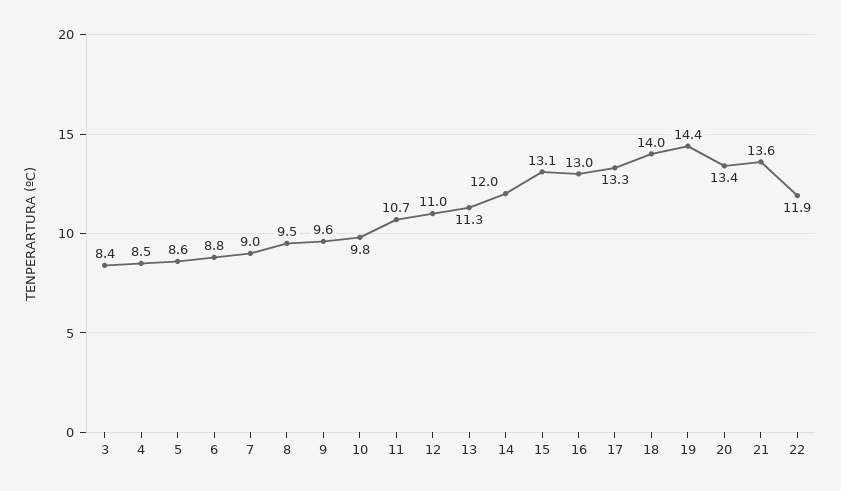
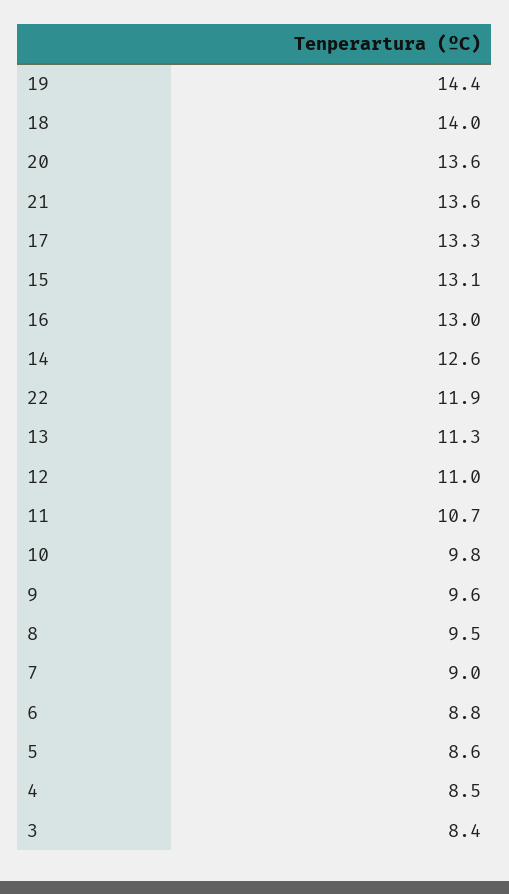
  {
    "3": 8.4,
    "4": 8.5,
    "5": 8.6,
    "6": 8.8,
    "7": 9,
    "8": 9.5,
    "9": 9.6,
    "10": 9.8,
    "11": 10.7,
    "12": 11,
    "13": 11.3,
-   "14": 12,
+   "14": 12.6,
    "15": 13.1,
    "16": 13,
    "17": 13.3,
    "18": 14,
    "19": 14.4,
-   "20": 13.4,
+   "20": 13.6,
    "21": 13.6,
    "22": 11.9
  }

